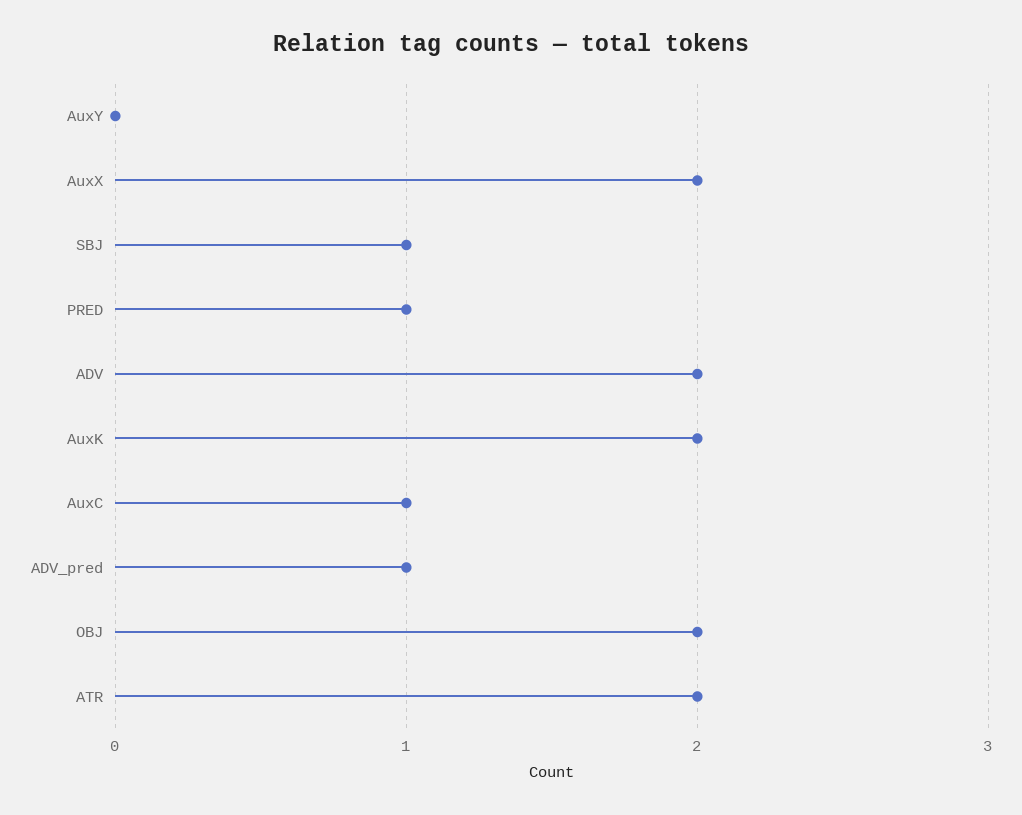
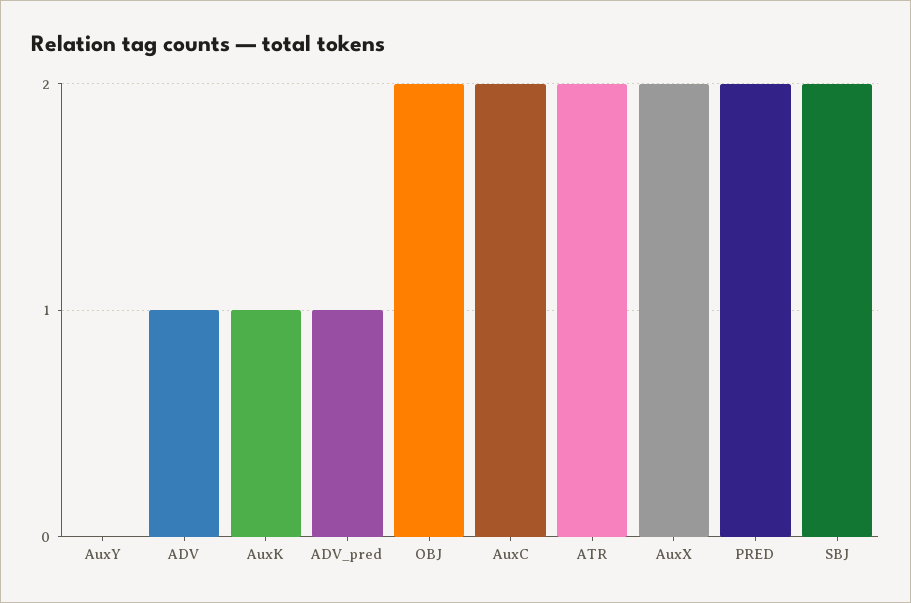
  {
    "AuxY": 0,
    "AuxX": 2,
-   "SBJ": 1,
+   "SBJ": 2,
-   "PRED": 1,
+   "PRED": 2,
-   "ADV": 2,
+   "ADV": 1,
-   "AuxK": 2,
+   "AuxK": 1,
-   "AuxC": 1,
+   "AuxC": 2,
    "ADV_pred": 1,
    "OBJ": 2,
    "ATR": 2
  }

